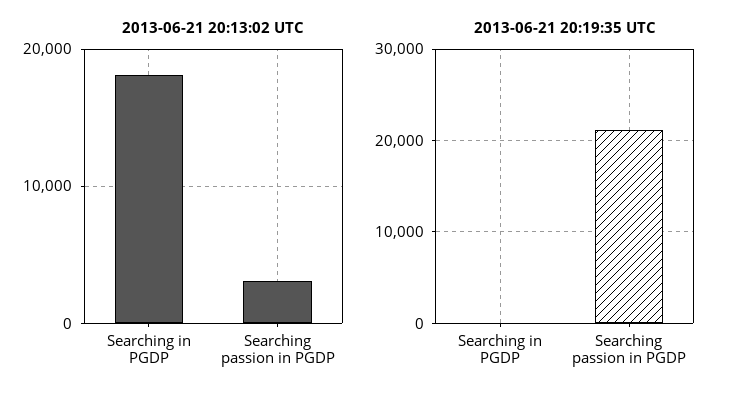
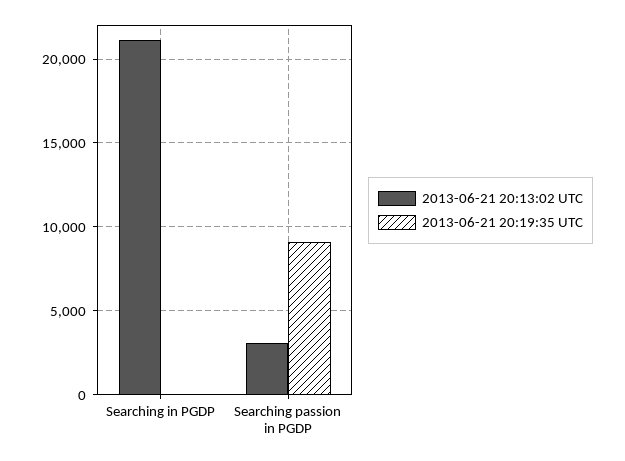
  {
    "2013-06-21 20:13:02 UTC": {
-     "Searching in PGDP": 18000,
+     "Searching in PGDP": 21000,
      "Searching passion in PGDP": 3000
    },
    "2013-06-21 20:19:35 UTC": {
      "Searching in PGDP": 0,
-     "Searching passion in PGDP": 21000
+     "Searching passion in PGDP": 9000
    }
  }

